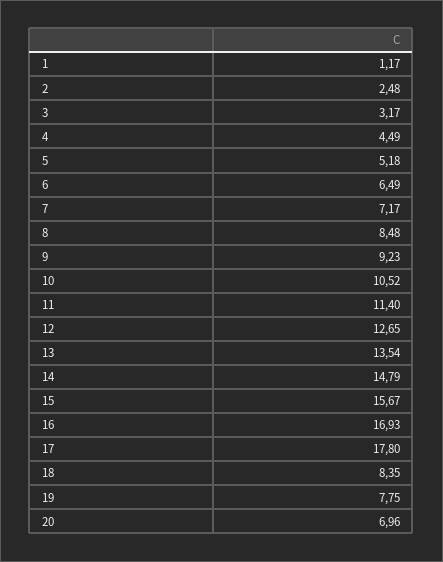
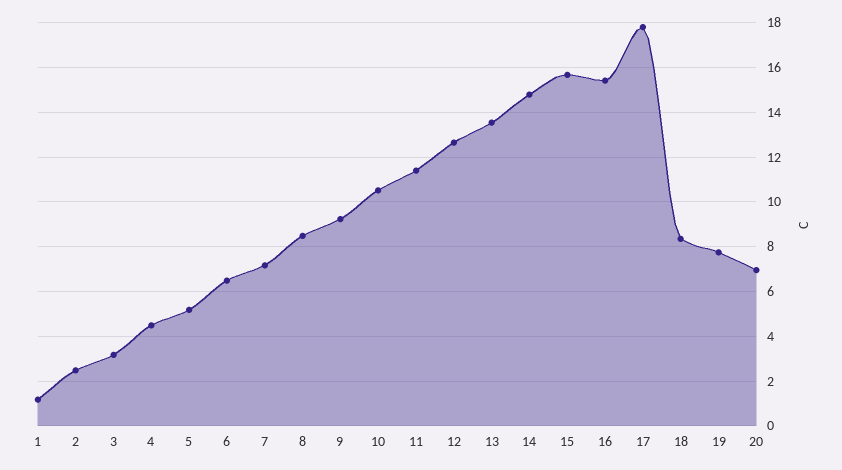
  {
    "1": 1.17,
    "2": 2.48,
    "3": 3.17,
    "4": 4.49,
    "5": 5.18,
    "6": 6.49,
    "7": 7.17,
    "8": 8.48,
    "9": 9.23,
    "10": 10.52,
    "11": 11.4,
    "12": 12.65,
    "13": 13.54,
    "14": 14.79,
    "15": 15.67,
-   "16": 16.93,
+   "16": 15.5,
    "17": 17.8,
    "18": 8.35,
    "19": 7.75,
    "20": 6.96
  }

